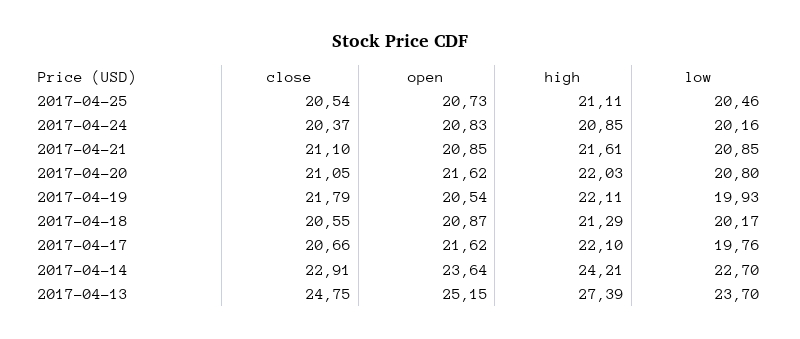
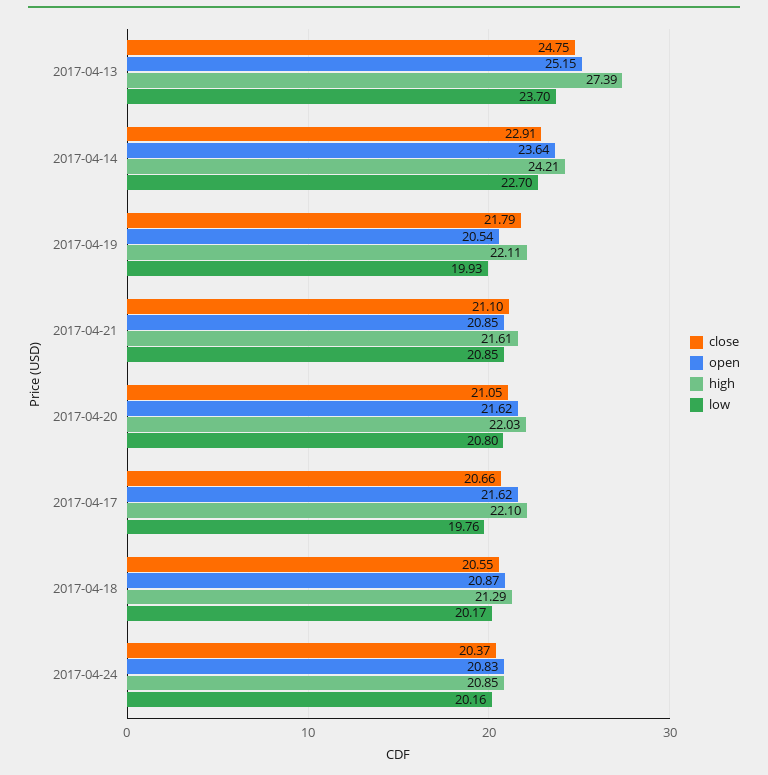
  {
    "close": {
-     "2017-04-25": 20.54,
      "2017-04-24": 20.37,
      "2017-04-21": 21.1,
      "2017-04-20": 21.05,
      "2017-04-19": 21.79,
      "2017-04-18": 20.55,
      "2017-04-17": 20.66,
      "2017-04-14": 22.91,
      "2017-04-13": 24.75
    },
    "open": {
-     "2017-04-25": 20.73,
      "2017-04-24": 20.83,
      "2017-04-21": 20.85,
      "2017-04-20": 21.62,
      "2017-04-19": 20.54,
      "2017-04-18": 20.87,
      "2017-04-17": 21.62,
      "2017-04-14": 23.64,
      "2017-04-13": 25.15
    },
    "high": {
-     "2017-04-25": 21.11,
      "2017-04-24": 20.85,
      "2017-04-21": 21.61,
      "2017-04-20": 22.03,
      "2017-04-19": 22.11,
      "2017-04-18": 21.29,
      "2017-04-17": 22.1,
      "2017-04-14": 24.21,
      "2017-04-13": 27.39
    },
    "low": {
-     "2017-04-25": 20.46,
      "2017-04-24": 20.16,
      "2017-04-21": 20.85,
      "2017-04-20": 20.8,
      "2017-04-19": 19.93,
      "2017-04-18": 20.17,
      "2017-04-17": 19.76,
      "2017-04-14": 22.7,
      "2017-04-13": 23.7
    }
  }

